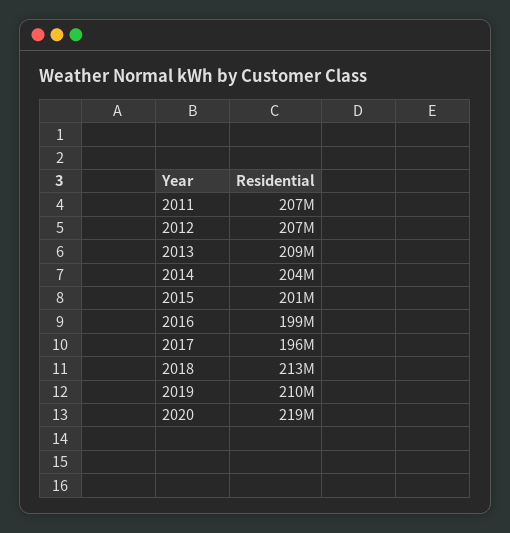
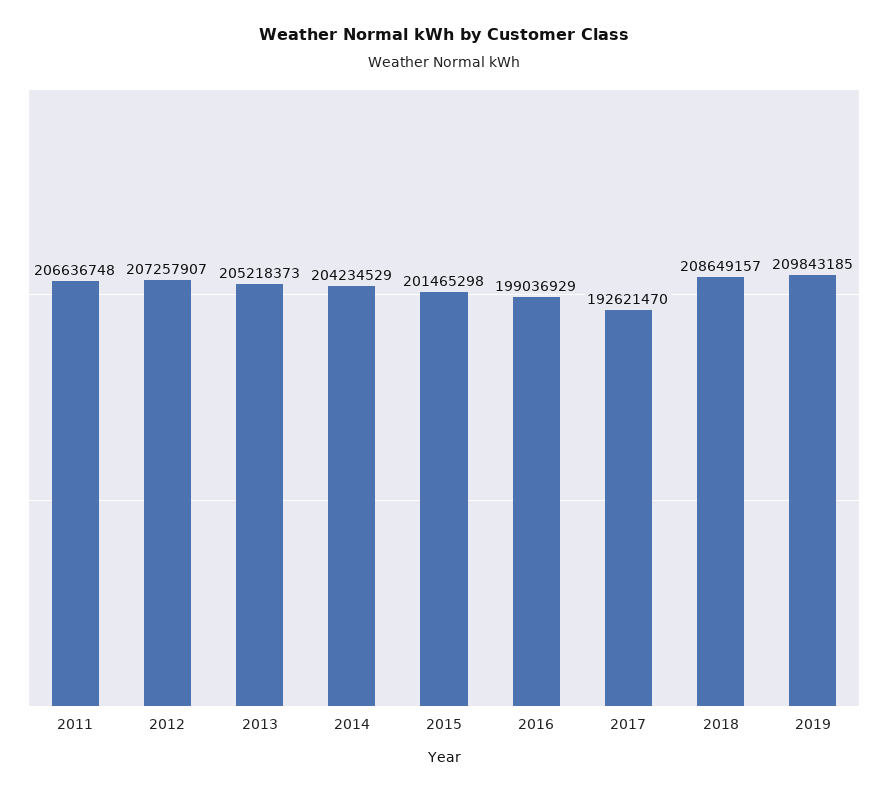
  {
    "2011": 206636748,
    "2012": 207257907,
-   "2013": 209000000,
+   "2013": 205218373,
    "2014": 204234529,
    "2015": 201465298,
    "2016": 199036929,
-   "2017": 196000000,
+   "2017": 192621470,
-   "2018": 213000000,
+   "2018": 208649157,
-   "2019": 209843185,
+   "2019": 209843185
-   "2020": 219000000
  }

